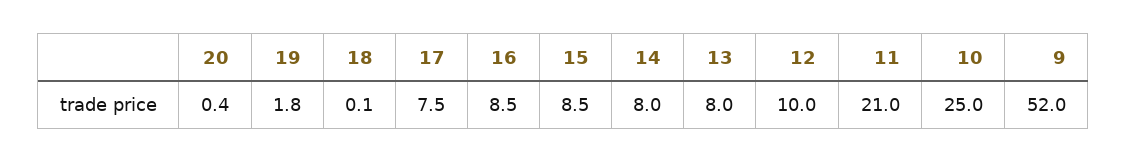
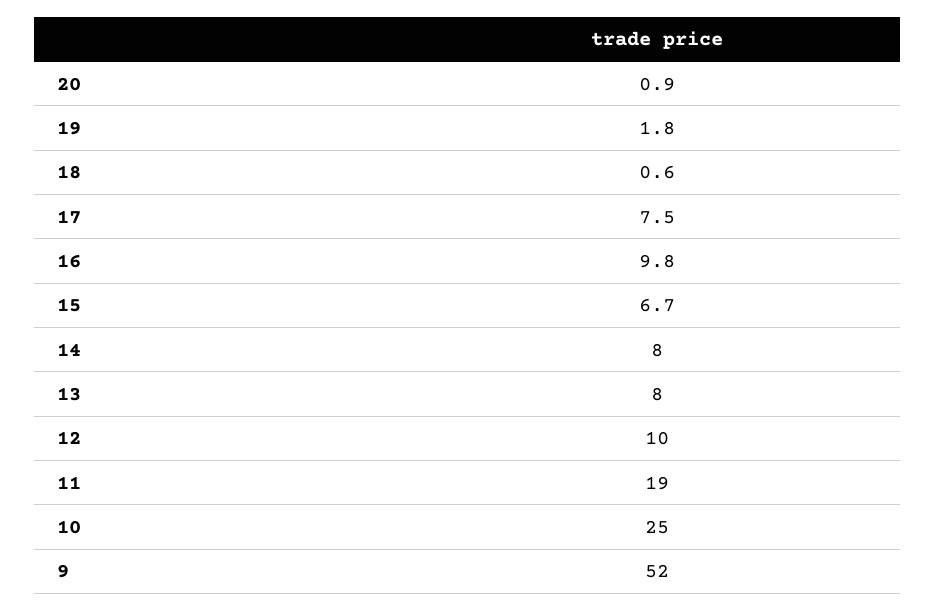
  {
-   "20": 0.4,
+   "20": 0.9,
    "19": 1.8,
-   "18": 0.1,
+   "18": 0.6,
    "17": 7.5,
-   "16": 8.5,
+   "16": 9.8,
-   "15": 8.5,
+   "15": 6.7,
    "14": 8,
    "13": 8,
    "12": 10,
-   "11": 21,
+   "11": 19,
    "10": 25,
    "9": 52
  }

